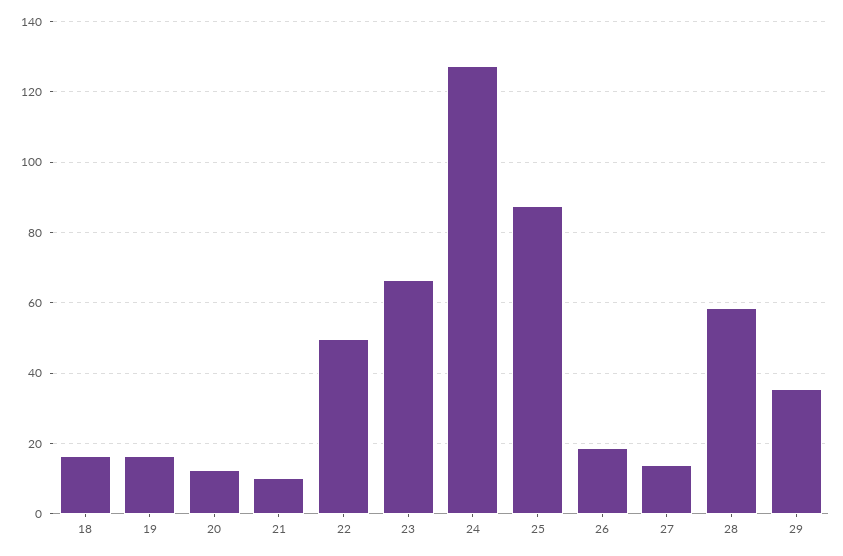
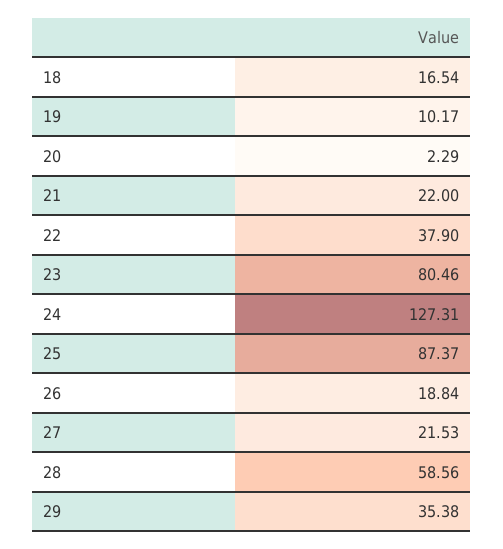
  {
    "18": 16.54,
-   "19": 16,
+   "19": 10.17,
-   "20": 12,
+   "20": 2.29,
-   "21": 10,
+   "21": 22,
-   "22": 50,
+   "22": 37.9,
-   "23": 66,
+   "23": 80.46,
    "24": 127.31,
    "25": 87.37,
    "26": 18.84,
-   "27": 14,
+   "27": 21.53,
    "28": 58.56,
    "29": 35.38
  }

